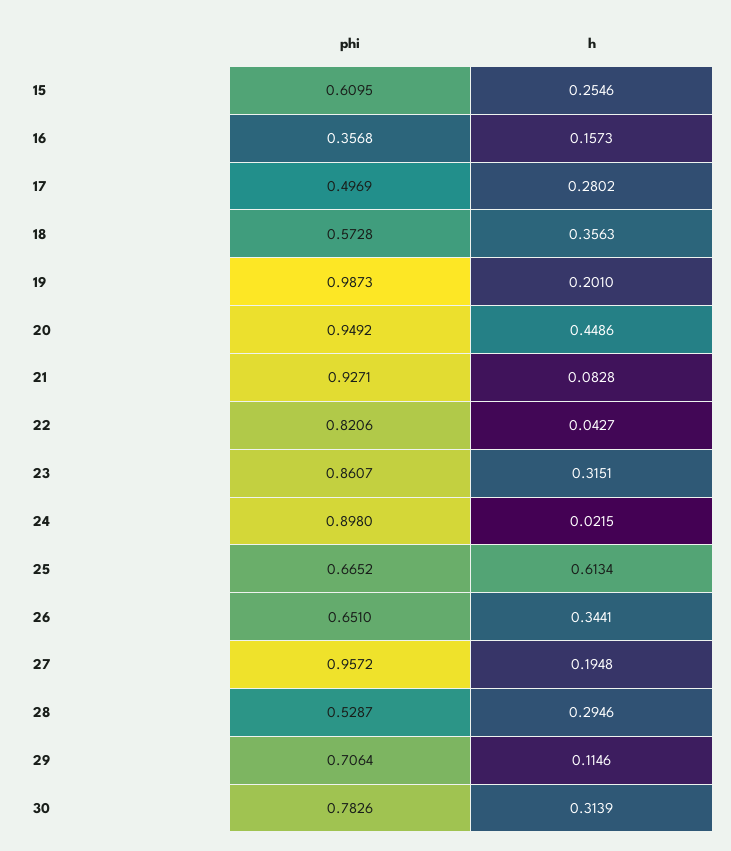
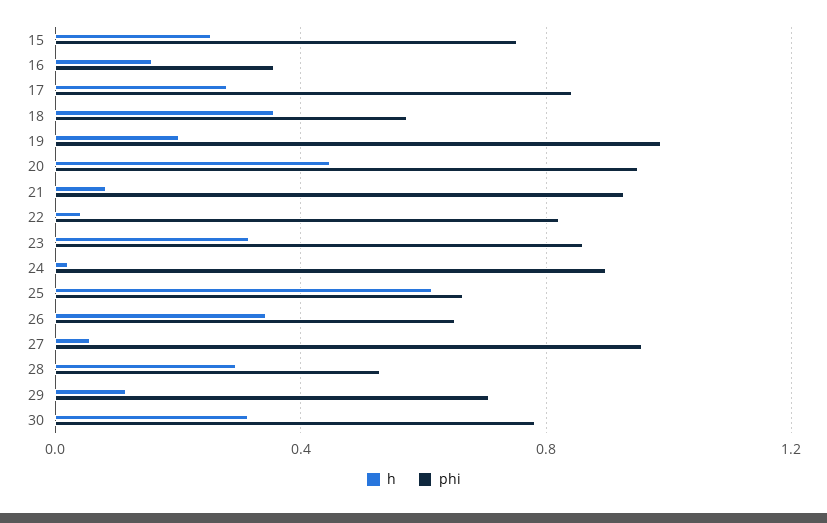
  {
    "phi": {
-     "15": 0.6095,
+     "15": 0.75,
      "16": 0.3568,
-     "17": 0.4969,
+     "17": 0.85,
      "18": 0.5728,
      "19": 0.9873,
      "20": 0.9492,
      "21": 0.9271,
      "22": 0.8206,
      "23": 0.8607,
      "24": 0.898,
      "25": 0.6652,
      "26": 0.651,
      "27": 0.9572,
      "28": 0.5287,
      "29": 0.7064,
      "30": 0.7826
    },
    "h": {
      "15": 0.2546,
      "16": 0.1573,
      "17": 0.2802,
      "18": 0.3563,
      "19": 0.201,
      "20": 0.4486,
      "21": 0.0828,
      "22": 0.0427,
      "23": 0.3151,
      "24": 0.0215,
      "25": 0.6134,
      "26": 0.3441,
-     "27": 0.1948,
+     "27": 0.05,
      "28": 0.2946,
      "29": 0.1146,
      "30": 0.3139
    }
  }

